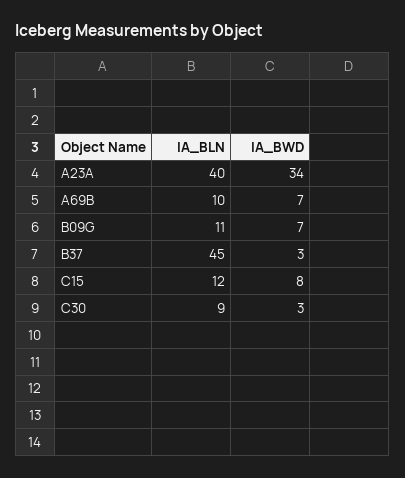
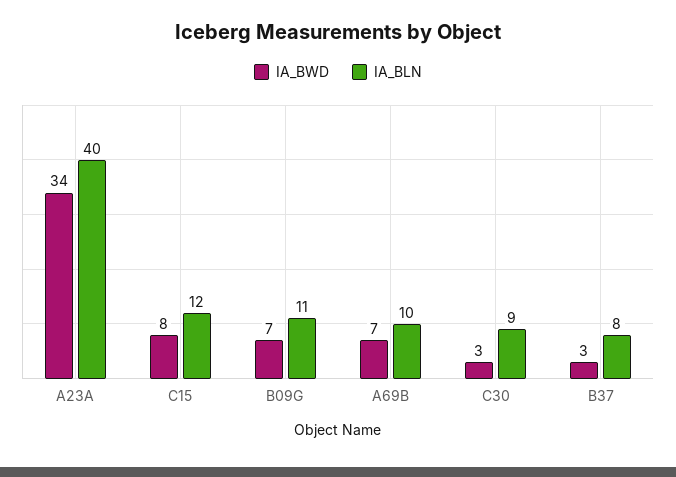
  {
    "IA_BLN": {
      "A23A": 40,
      "A69B": 10,
      "B09G": 11,
-     "B37": 45,
+     "B37": 8,
      "C15": 12,
      "C30": 9
    },
    "IA_BWD": {
      "A23A": 34,
      "A69B": 7,
      "B09G": 7,
      "B37": 3,
      "C15": 8,
      "C30": 3
    }
  }

